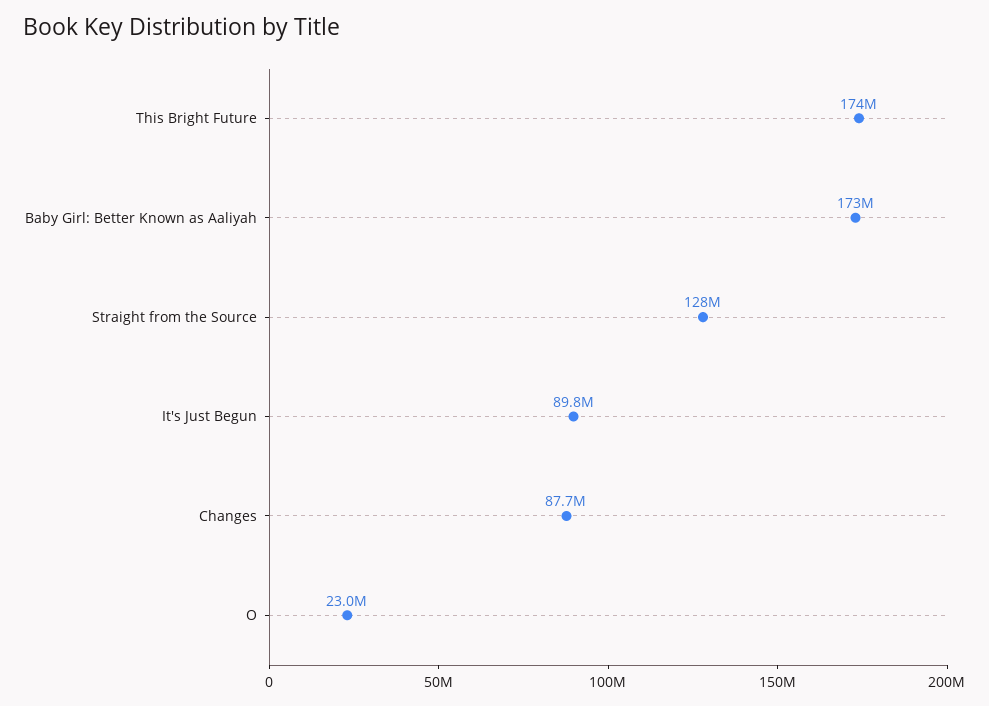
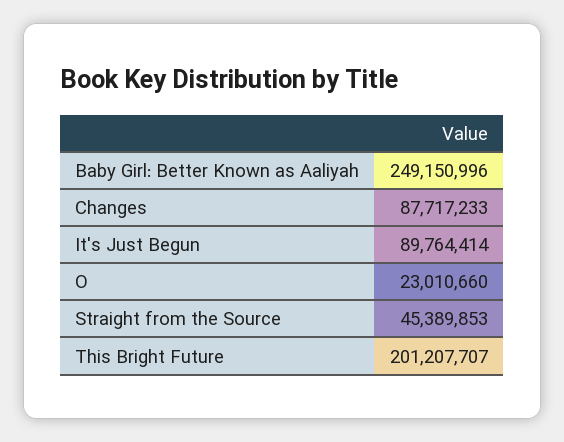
  {
-   "This Bright Future": 174000000,
+   "This Bright Future": 201207707,
-   "Baby Girl: Better Known as Aaliyah": 173000000,
+   "Baby Girl: Better Known as Aaliyah": 249150996,
-   "Straight from the Source": 128000000,
+   "Straight from the Source": 45389853,
    "It's Just Begun": 89764414,
    "Changes": 87717233,
    "O": 23010660
  }

